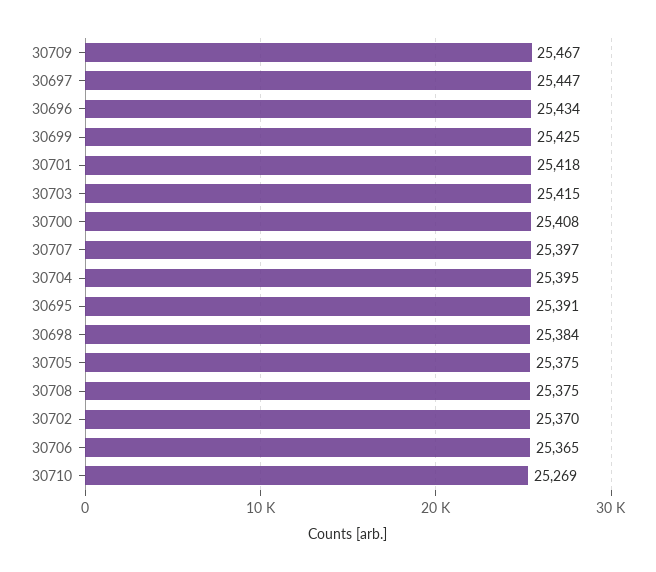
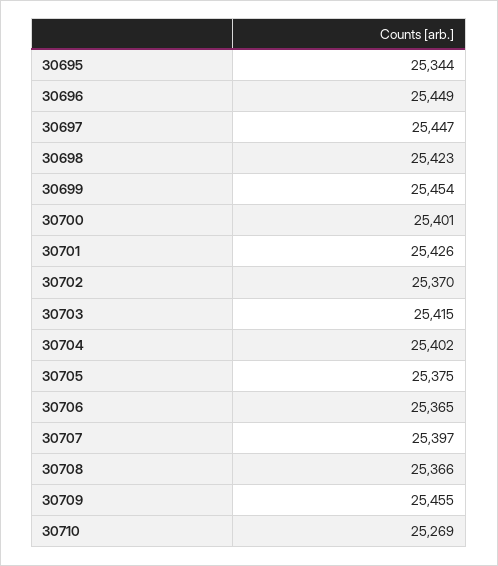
  {
-   "30709": 25467,
+   "30709": 25455,
    "30697": 25447,
-   "30696": 25434,
+   "30696": 25449,
-   "30699": 25425,
+   "30699": 25454,
-   "30701": 25418,
+   "30701": 25426,
    "30703": 25415,
-   "30700": 25408,
+   "30700": 25401,
    "30707": 25397,
-   "30704": 25395,
+   "30704": 25402,
-   "30695": 25391,
+   "30695": 25344,
-   "30698": 25384,
+   "30698": 25423,
    "30705": 25375,
-   "30708": 25375,
+   "30708": 25366,
    "30702": 25370,
    "30706": 25365,
    "30710": 25269
  }

